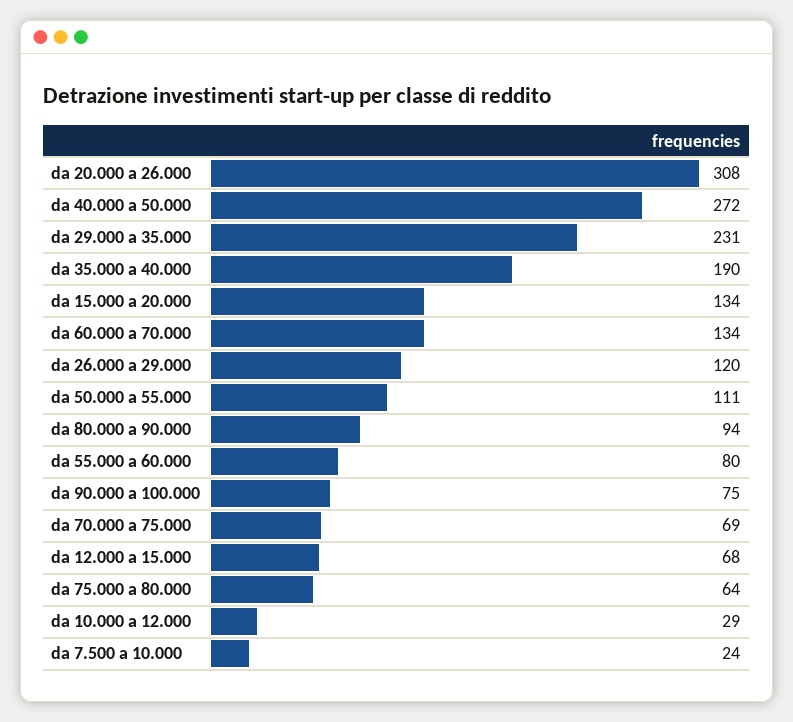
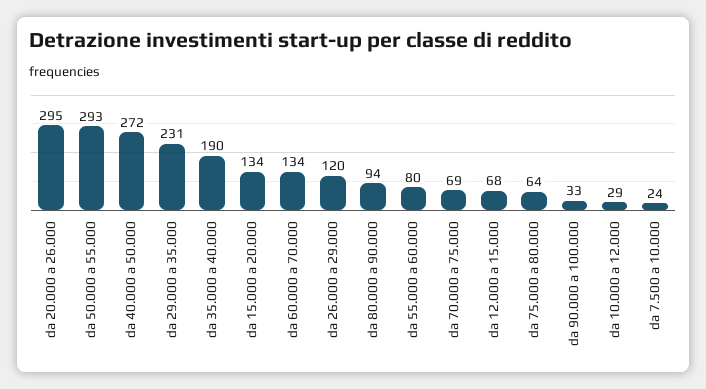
  {
-   "da 20.000 a 26.000": 308,
+   "da 20.000 a 26.000": 295,
    "da 40.000 a 50.000": 272,
    "da 29.000 a 35.000": 231,
    "da 35.000 a 40.000": 190,
    "da 15.000 a 20.000": 134,
    "da 60.000 a 70.000": 134,
    "da 26.000 a 29.000": 120,
-   "da 50.000 a 55.000": 111,
+   "da 50.000 a 55.000": 293,
    "da 80.000 a 90.000": 94,
    "da 55.000 a 60.000": 80,
-   "da 90.000 a 100.000": 75,
+   "da 90.000 a 100.000": 33,
    "da 70.000 a 75.000": 69,
    "da 12.000 a 15.000": 68,
    "da 75.000 a 80.000": 64,
    "da 10.000 a 12.000": 29,
    "da 7.500 a 10.000": 24
  }

